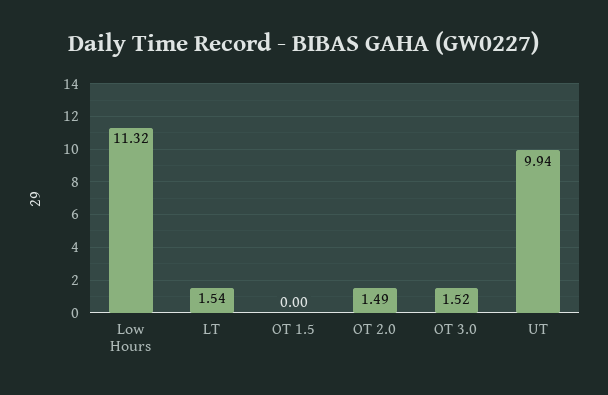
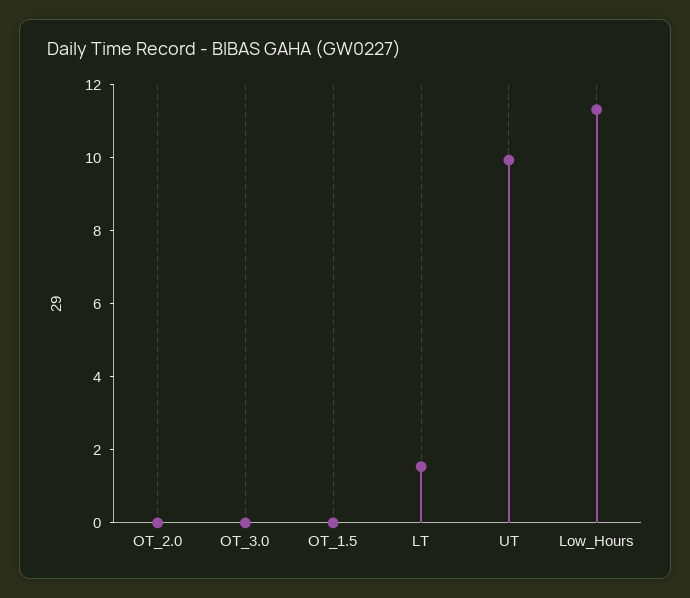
  {
    "Low Hours": 11.32,
    "LT": 1.54,
    "OT 1.5": 0,
-   "OT 2.0": 1.49,
+   "OT 2.0": 0,
-   "OT 3.0": 1.52,
+   "OT 3.0": 0,
    "UT": 9.94
  }

